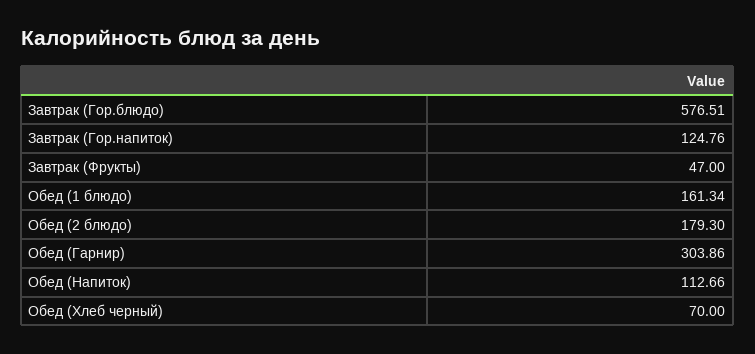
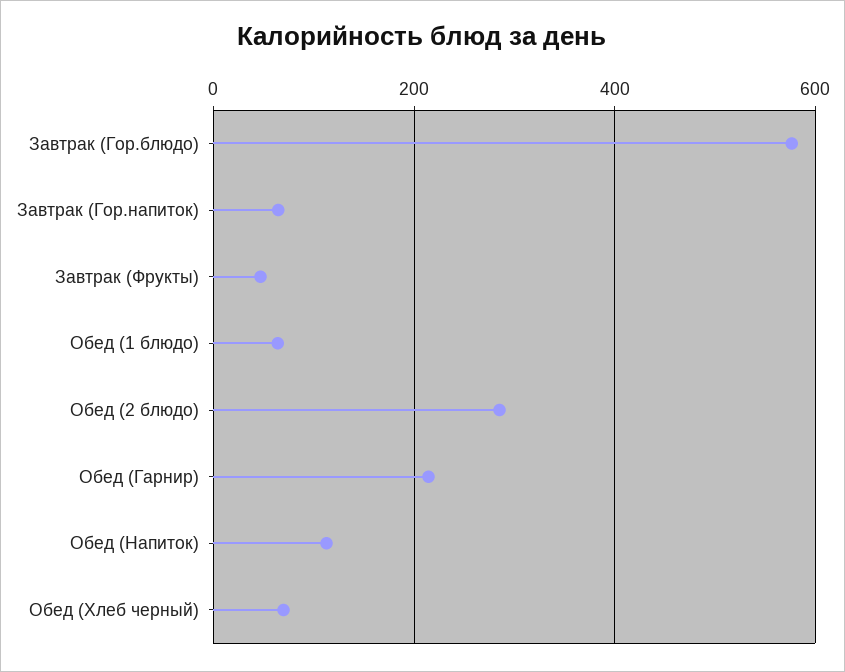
  {
    "Завтрак (Гор.блюдо)": 576.51,
-   "Завтрак (Гор.напиток)": 124.76,
+   "Завтрак (Гор.напиток)": 60,
    "Завтрак (Фрукты)": 47,
-   "Обед (1 блюдо)": 161.34,
+   "Обед (1 блюдо)": 60,
-   "Обед (2 блюдо)": 179.3,
+   "Обед (2 блюдо)": 280,
-   "Обед (Гарнир)": 303.86,
+   "Обед (Гарнир)": 220,
    "Обед (Напиток)": 112.66,
    "Обед (Хлеб черный)": 70
  }

